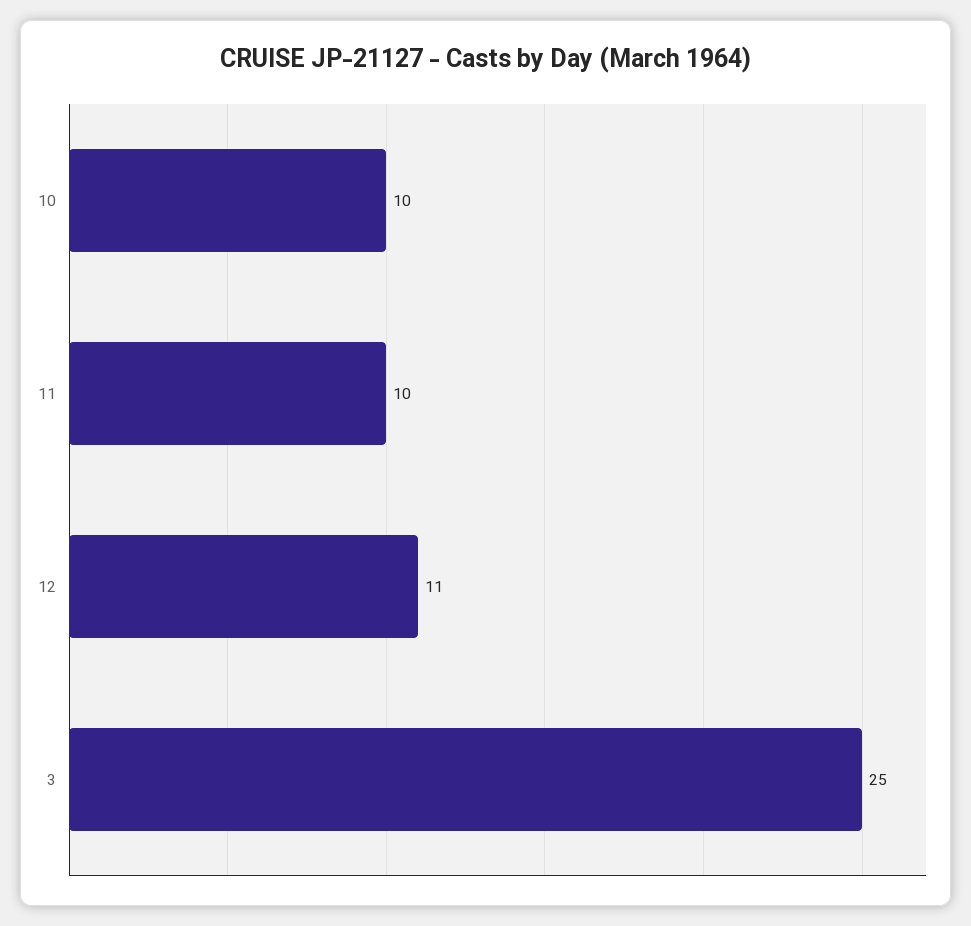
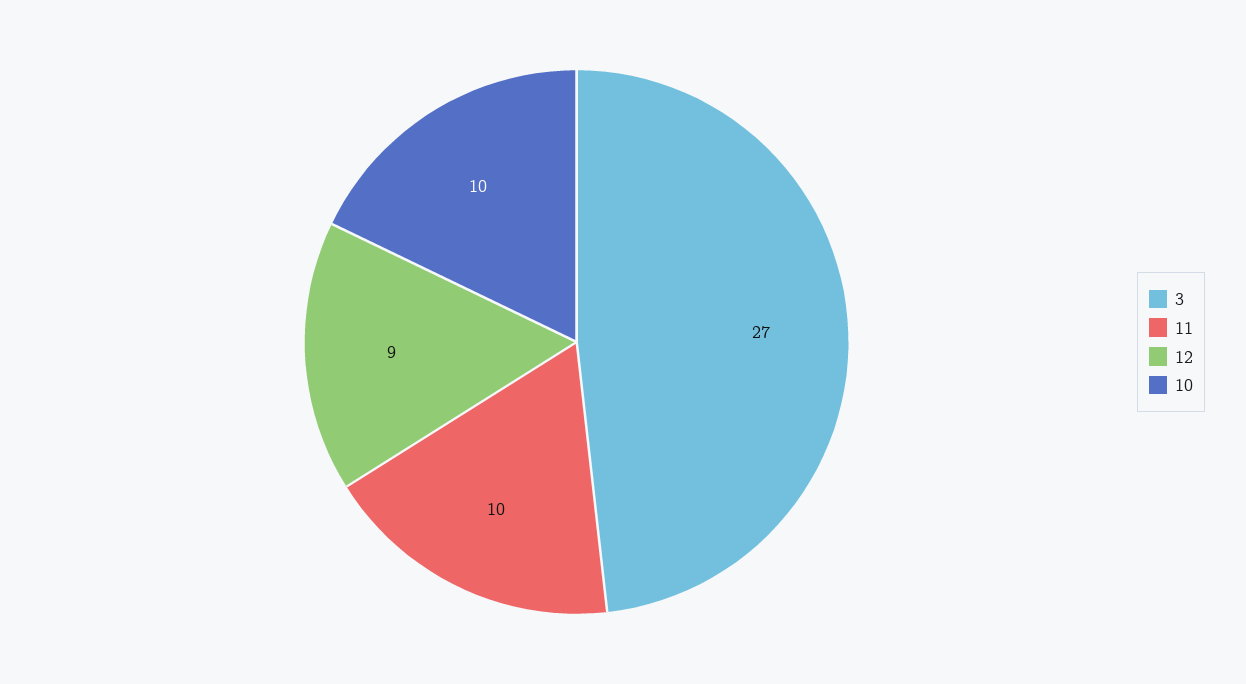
  {
    "10": 10,
    "11": 10,
-   "12": 11,
+   "12": 9,
-   "3": 25
+   "3": 27
  }

